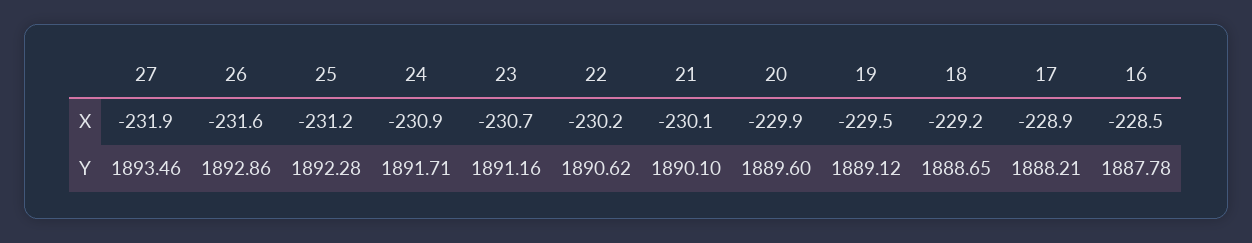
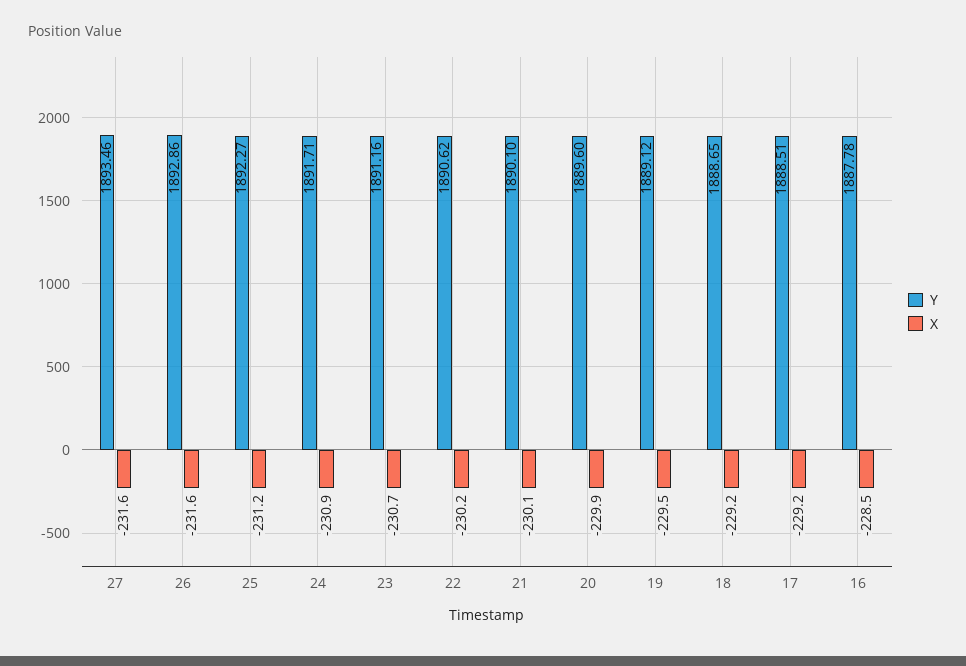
  {
    "X": {
-     "27": -231.9,
+     "27": -231.6,
      "26": -231.6,
      "25": -231.2,
      "24": -230.9,
      "23": -230.7,
      "22": -230.2,
      "21": -230.1,
      "20": -229.9,
      "19": -229.5,
      "18": -229.2,
-     "17": -228.9,
+     "17": -229.2,
      "16": -228.5
    },
    "Y": {
      "27": 1893.46,
      "26": 1892.86,
-     "25": 1892.28,
+     "25": 1892.27,
      "24": 1891.71,
      "23": 1891.16,
      "22": 1890.62,
      "21": 1890.1,
      "20": 1889.6,
      "19": 1889.12,
      "18": 1888.65,
-     "17": 1888.21,
+     "17": 1888.51,
      "16": 1887.78
    }
  }

